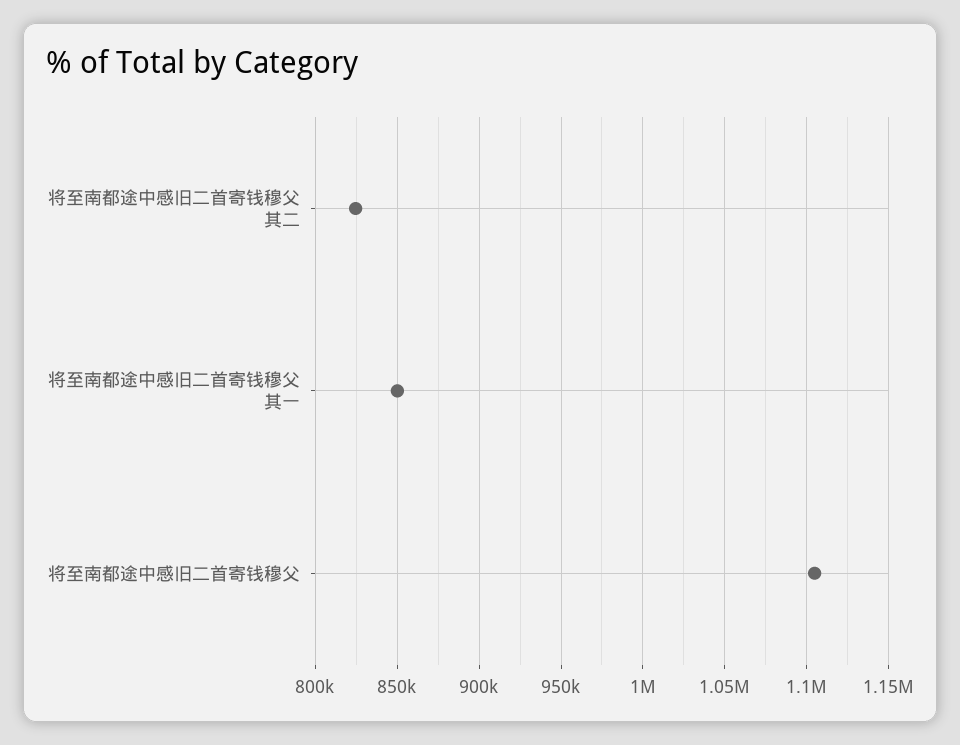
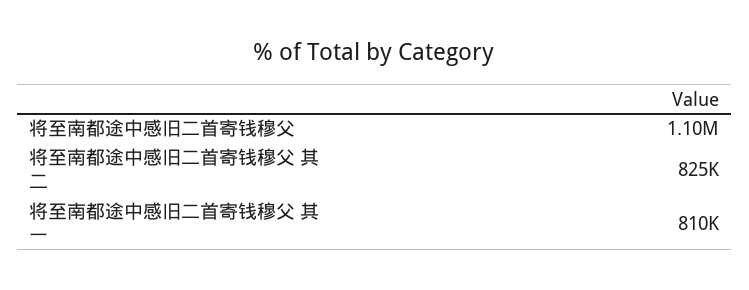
  {
    "将至南都途中感旧二首寄钱穆父 其二": 825000,
-   "将至南都途中感旧二首寄钱穆父 其一": 850000,
+   "将至南都途中感旧二首寄钱穆父 其一": 810000,
    "将至南都途中感旧二首寄钱穆父": 1100000
  }

